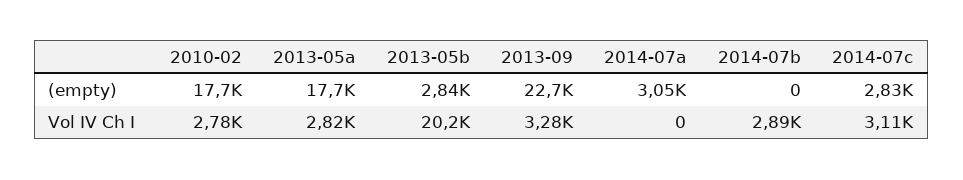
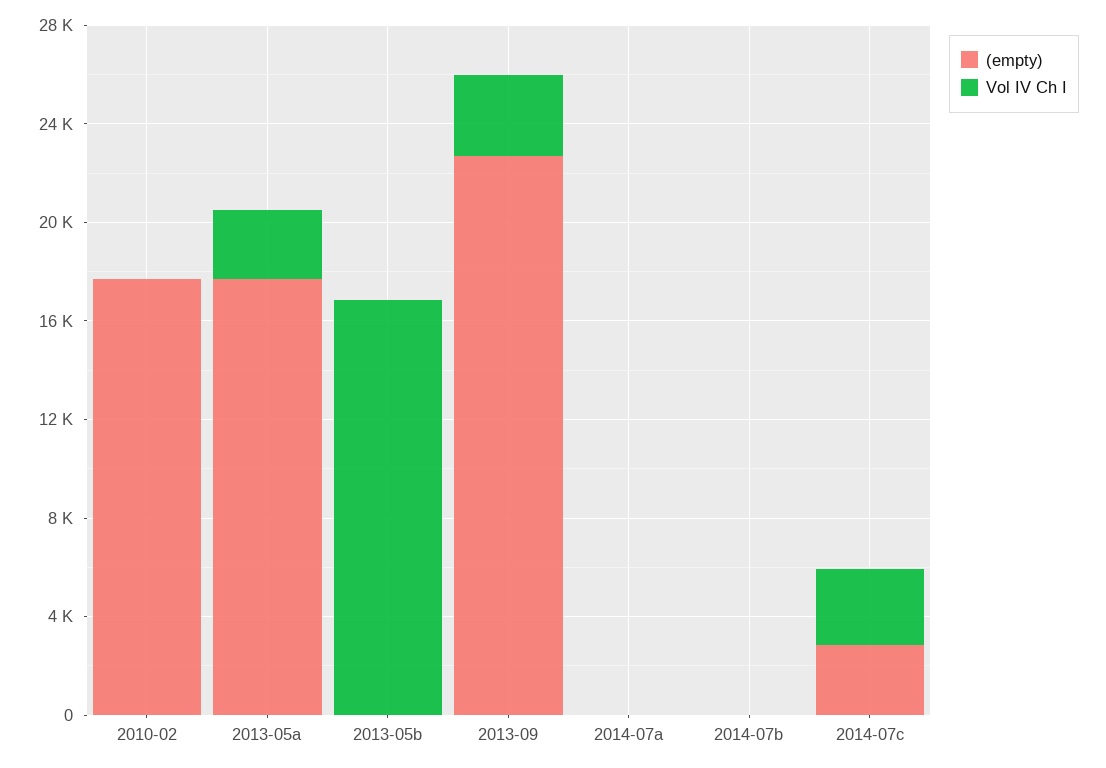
  {
    "(empty)": {
      "2010-02": 17700,
      "2013-05a": 17700,
-     "2013-05b": 2840,
+     "2013-05b": 0,
      "2013-09": 22700,
-     "2014-07a": 3050,
+     "2014-07a": 0,
      "2014-07b": 0,
      "2014-07c": 2830
    },
    "Vol IV Ch I": {
-     "2010-02": 2780,
+     "2010-02": 0,
      "2013-05a": 2820,
-     "2013-05b": 20200,
+     "2013-05b": 17000,
      "2013-09": 3280,
      "2014-07a": 0,
-     "2014-07b": 2890,
+     "2014-07b": 0,
      "2014-07c": 3110
    }
  }

